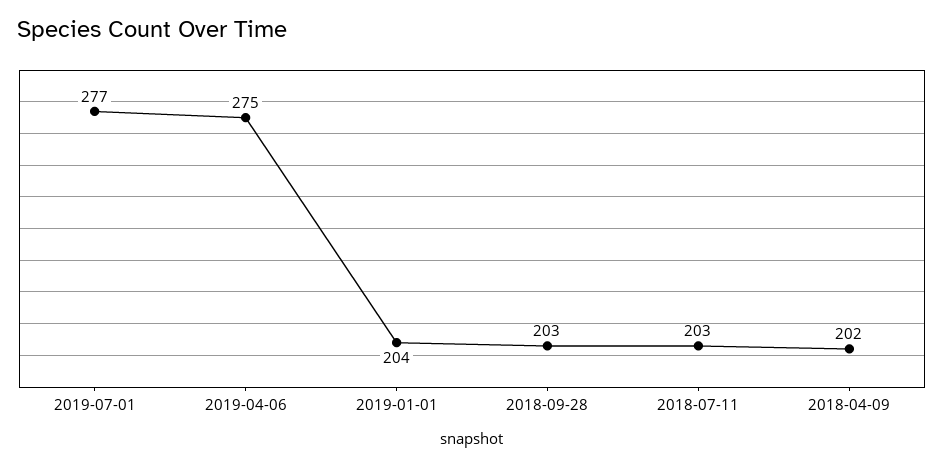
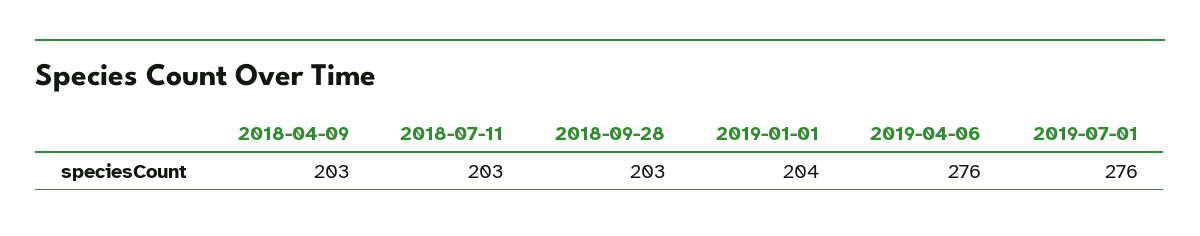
  {
-   "2019-07-01": 277,
+   "2019-07-01": 276,
-   "2019-04-06": 275,
+   "2019-04-06": 276,
    "2019-01-01": 204,
    "2018-09-28": 203,
    "2018-07-11": 203,
-   "2018-04-09": 202
+   "2018-04-09": 203
  }

